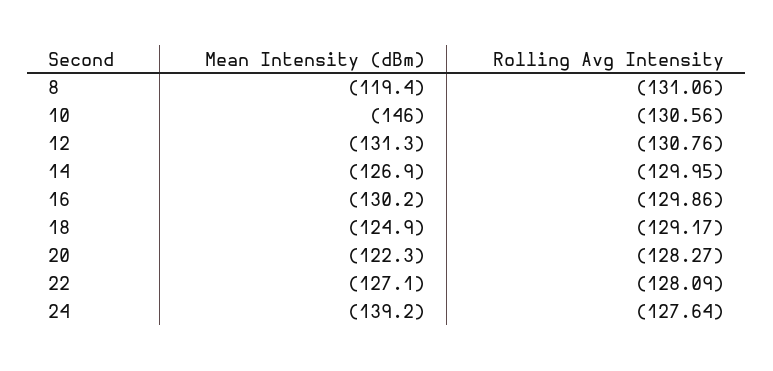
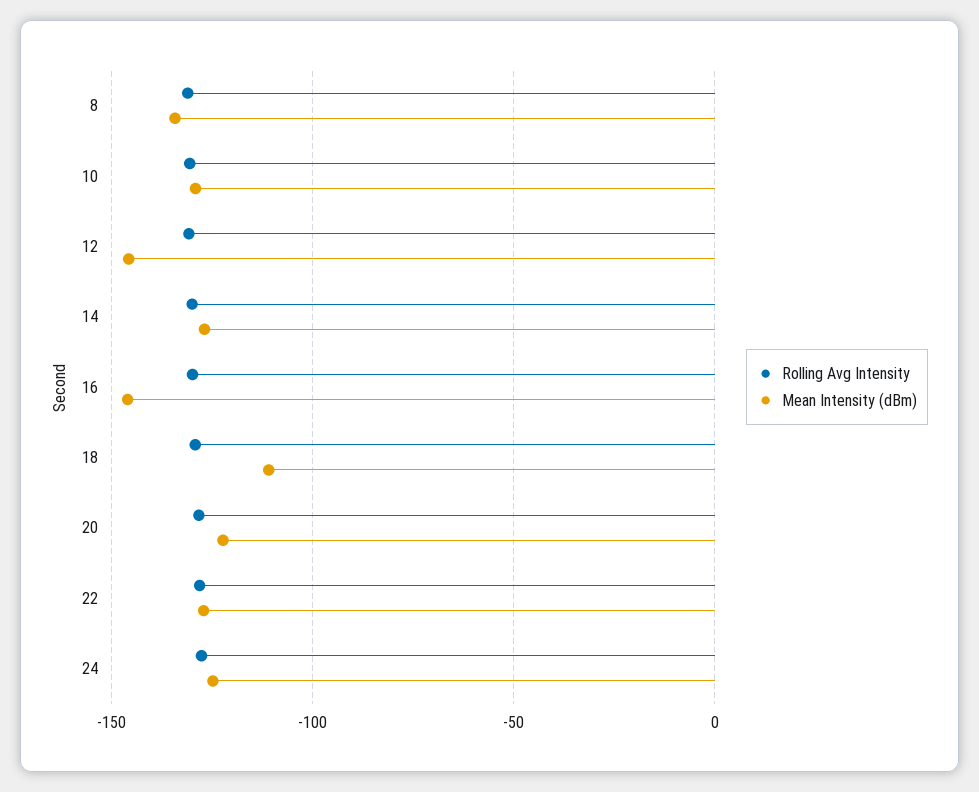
  {
    "Mean Intensity (dBm)": {
-     "8": -119.4,
+     "8": -135,
-     "10": -146,
+     "10": -130,
-     "12": -131.3,
+     "12": -145,
      "14": -126.9,
-     "16": -130.2,
+     "16": -145,
-     "18": -124.9,
+     "18": -110,
      "20": -122.3,
      "22": -127.1,
-     "24": -139.2
+     "24": -125
    },
    "Rolling Avg Intensity": {
      "8": -131.06,
      "10": -130.56,
      "12": -130.76,
      "14": -129.95,
      "16": -129.86,
      "18": -129.17,
      "20": -128.27,
      "22": -128.09,
      "24": -127.64
    }
  }

